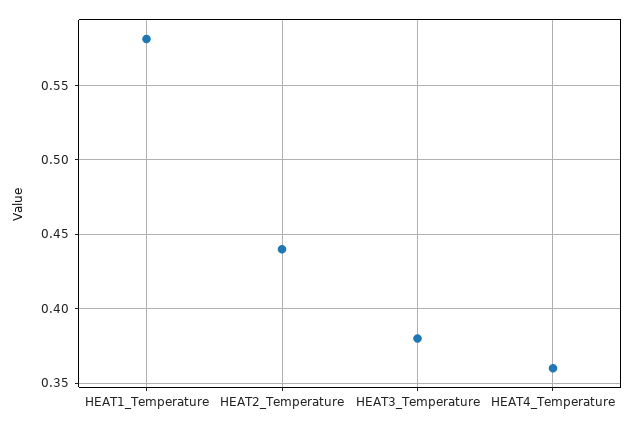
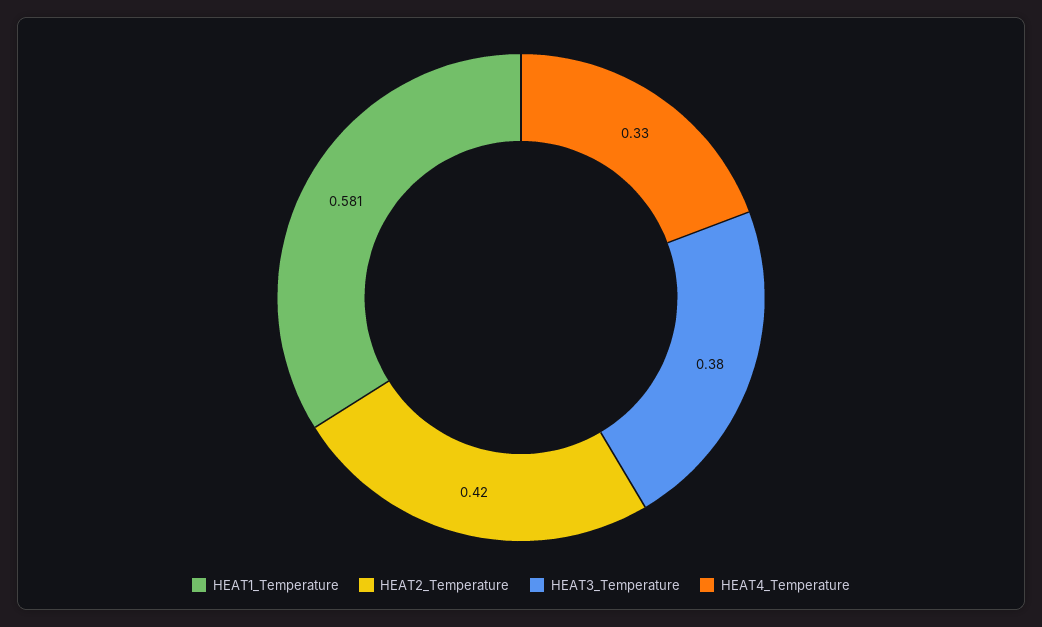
  {
    "HEAT1_Temperature": 0.581,
-   "HEAT2_Temperature": 0.44,
+   "HEAT2_Temperature": 0.42,
    "HEAT3_Temperature": 0.38,
-   "HEAT4_Temperature": 0.36
+   "HEAT4_Temperature": 0.33
  }

